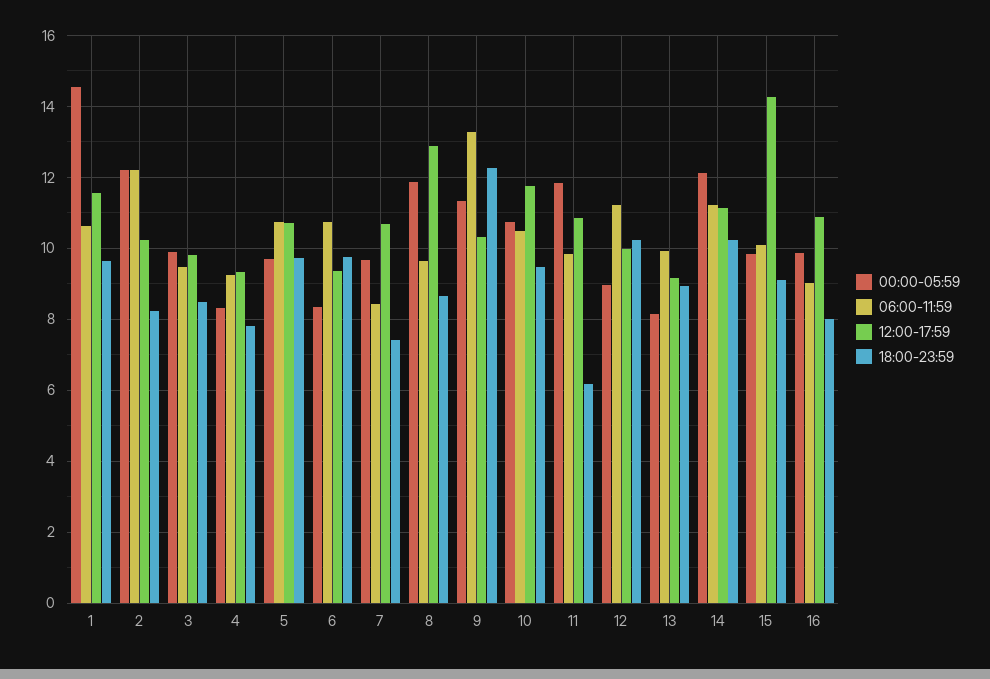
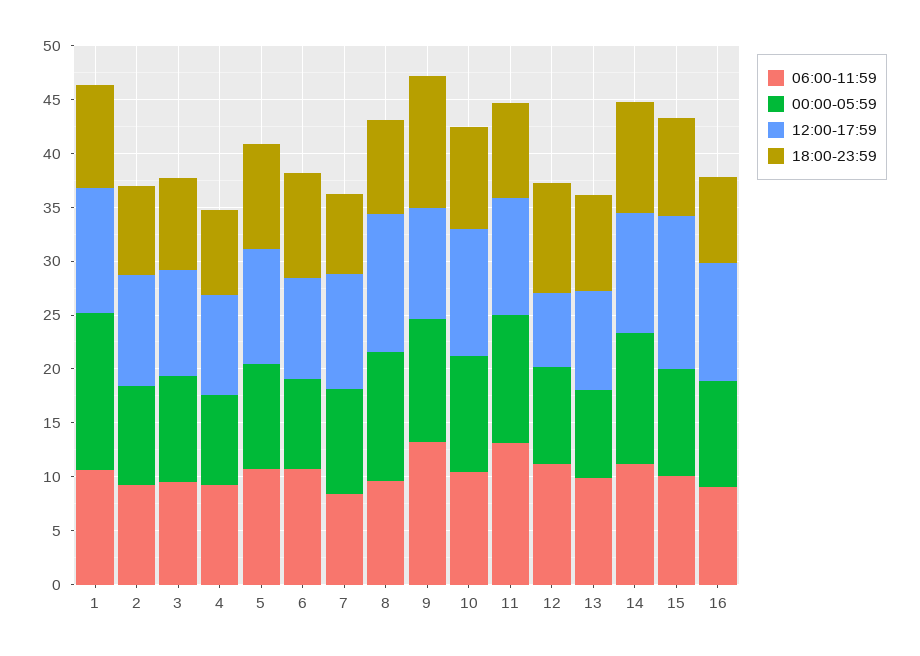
  {
    "00:00-05:59": {
      "1": 14.6,
-     "2": 12.2,
+     "2": 9,
      "3": 10,
      "4": 8.4,
      "5": 9.8,
      "6": 8.4,
      "7": 9.6,
      "8": 11.8,
      "9": 11.4,
      "10": 10.8,
      "11": 11.8,
      "12": 9,
      "13": 8.2,
      "14": 12.2,
      "15": 9.8,
      "16": 9.8
    },
    "06:00-11:59": {
      "1": 10.6,
-     "2": 12.2,
+     "2": 9,
      "3": 9.4,
      "4": 9.2,
      "5": 10.8,
      "6": 10.8,
      "7": 8.4,
      "8": 9.6,
      "9": 13.2,
      "10": 10.4,
-     "11": 9.8,
+     "11": 13,
      "12": 11.2,
      "13": 10,
      "14": 11.2,
      "15": 10.2,
      "16": 9
    },
    "12:00-17:59": {
      "1": 11.6,
      "2": 10.2,
      "3": 9.8,
      "4": 9.4,
      "5": 10.8,
      "6": 9.4,
      "7": 10.6,
      "8": 12.8,
      "9": 10.4,
      "10": 11.8,
      "11": 10.8,
-     "12": 10,
+     "12": 7,
      "13": 9.2,
      "14": 11.2,
      "15": 14.2,
      "16": 10.8
    },
    "18:00-23:59": {
      "1": 9.6,
      "2": 8.2,
      "3": 8.4,
      "4": 7.8,
      "5": 9.8,
      "6": 9.8,
      "7": 7.4,
      "8": 8.6,
      "9": 12.2,
      "10": 9.4,
-     "11": 6.2,
+     "11": 9,
      "12": 10.2,
      "13": 9,
      "14": 10.2,
      "15": 9.2,
      "16": 8
    }
  }

